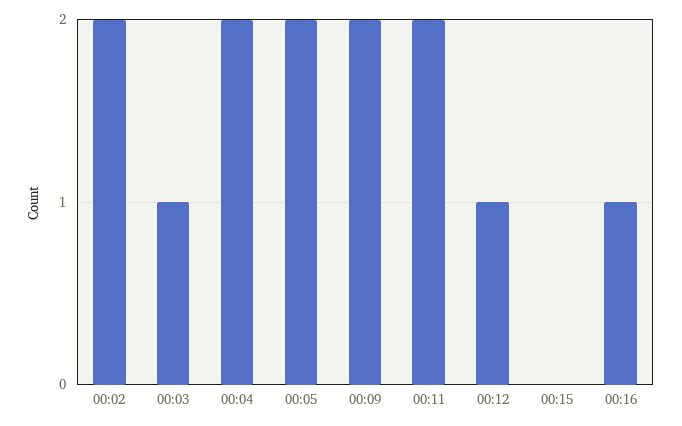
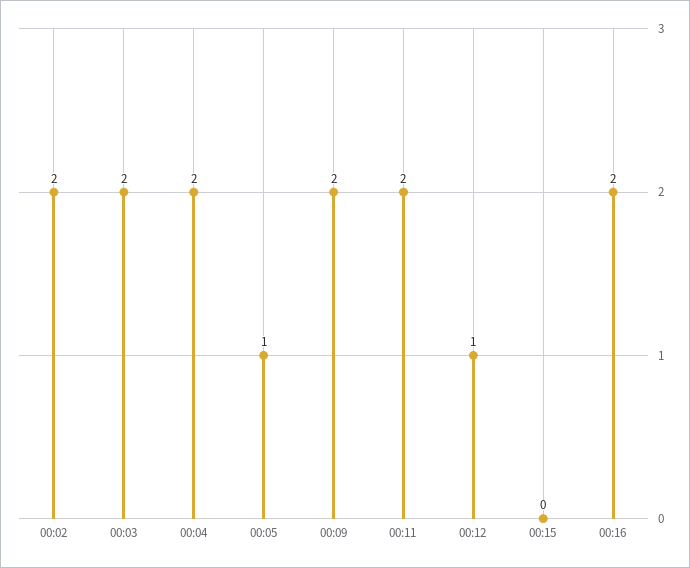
  {
    "00:02": 2,
-   "00:03": 1,
+   "00:03": 2,
    "00:04": 2,
-   "00:05": 2,
+   "00:05": 1,
    "00:09": 2,
    "00:11": 2,
    "00:12": 1,
    "00:15": 0,
-   "00:16": 1
+   "00:16": 2
  }

